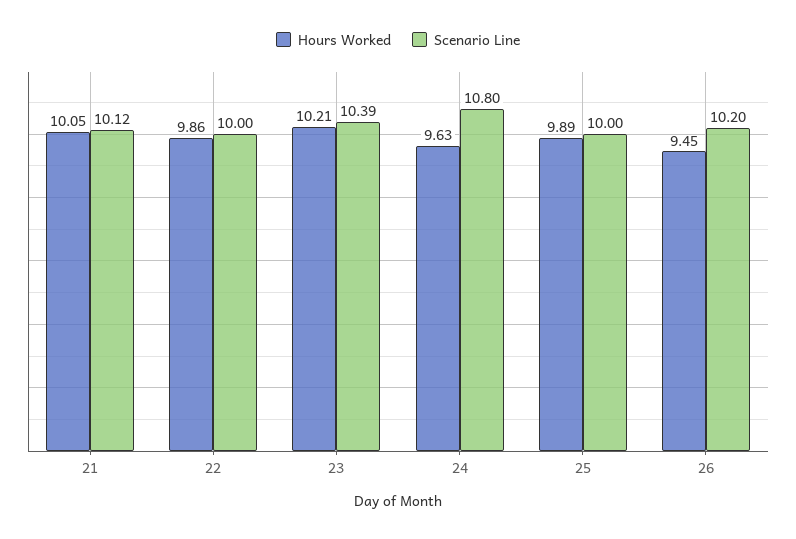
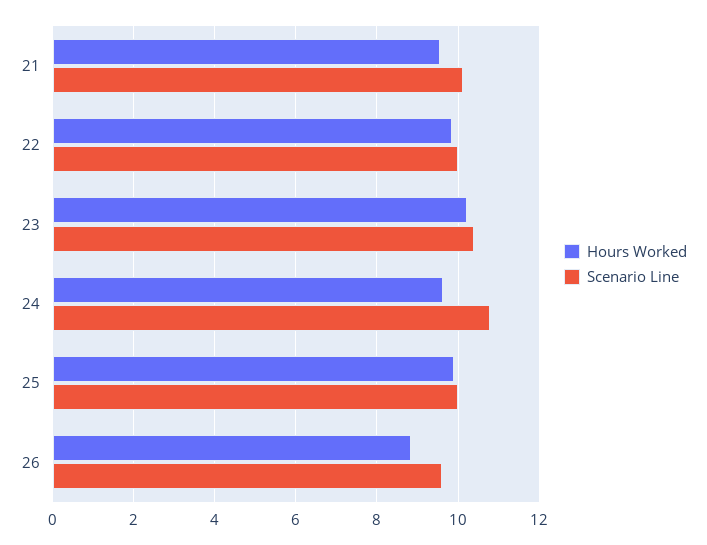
  {
    "Hours Worked": {
-     "21": 10.05,
+     "21": 9.6,
      "22": 9.86,
      "23": 10.21,
      "24": 9.63,
      "25": 9.89,
-     "26": 9.45
+     "26": 8.8
    },
    "Scenario Line": {
      "21": 10.12,
      "22": 10,
      "23": 10.39,
      "24": 10.8,
      "25": 10,
-     "26": 10.2
+     "26": 9.6
    }
  }

